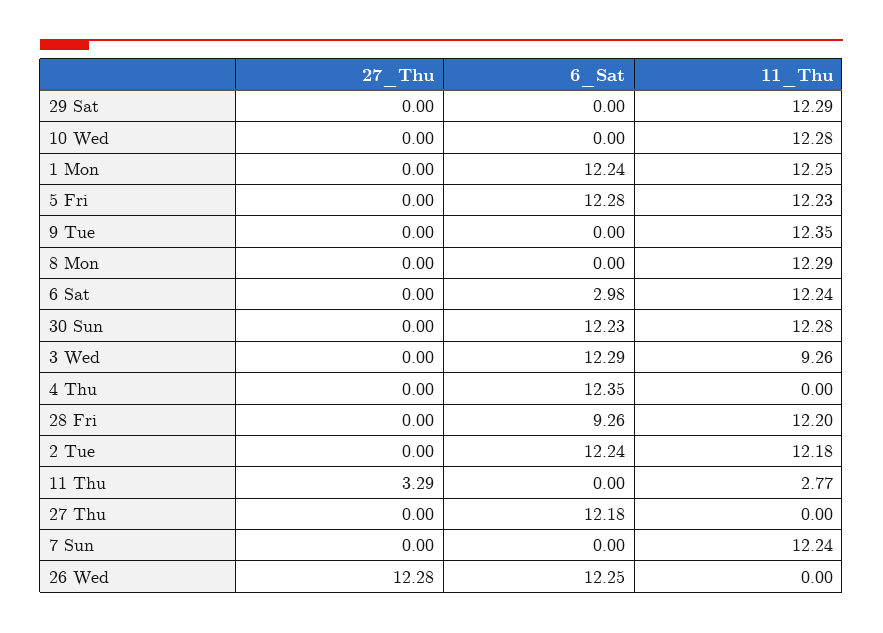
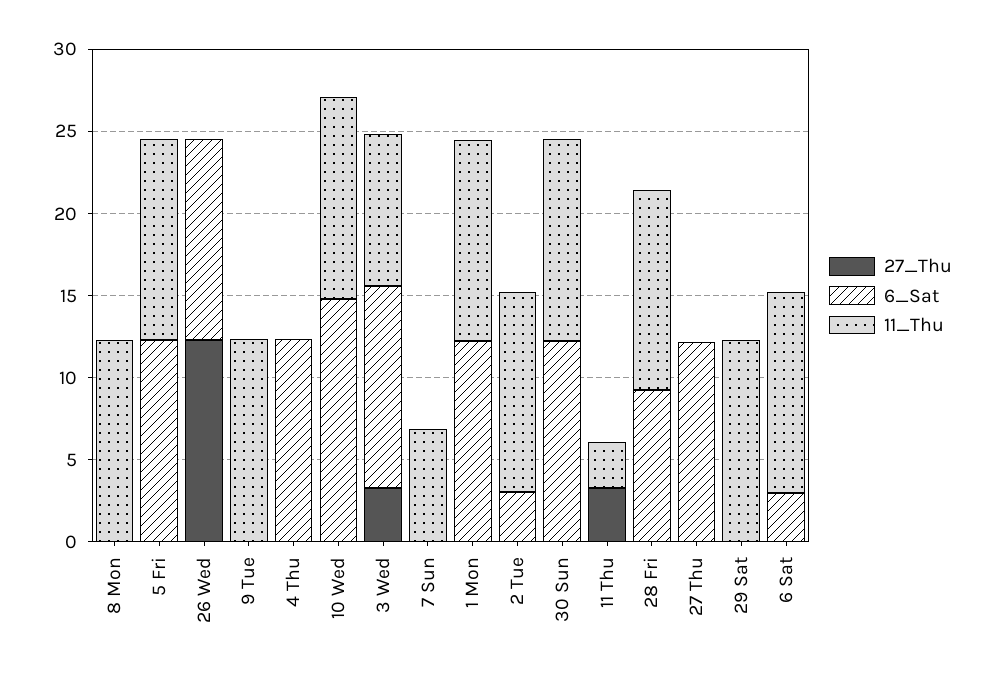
  {
    "27_Thu": {
      "29 Sat": 0,
      "10 Wed": 0,
      "1 Mon": 0,
      "5 Fri": 0,
      "9 Tue": 0,
      "8 Mon": 0,
      "6 Sat": 0,
      "30 Sun": 0,
-     "3 Wed": 0,
+     "3 Wed": 3,
      "4 Thu": 0,
      "28 Fri": 0,
      "2 Tue": 0,
      "11 Thu": 3.29,
      "27 Thu": 0,
      "7 Sun": 0,
      "26 Wed": 12.28
    },
    "6_Sat": {
      "29 Sat": 0,
-     "10 Wed": 0,
+     "10 Wed": 15,
      "1 Mon": 12.24,
      "5 Fri": 12.28,
      "9 Tue": 0,
      "8 Mon": 0,
      "6 Sat": 2.98,
      "30 Sun": 12.23,
      "3 Wed": 12.29,
      "4 Thu": 12.35,
      "28 Fri": 9.26,
-     "2 Tue": 12.24,
+     "2 Tue": 3,
      "11 Thu": 0,
      "27 Thu": 12.18,
      "7 Sun": 0,
      "26 Wed": 12.25
    },
    "11_Thu": {
      "29 Sat": 12.29,
      "10 Wed": 12.28,
      "1 Mon": 12.25,
      "5 Fri": 12.23,
      "9 Tue": 12.35,
      "8 Mon": 12.29,
      "6 Sat": 12.24,
      "30 Sun": 12.28,
      "3 Wed": 9.26,
      "4 Thu": 0,
      "28 Fri": 12.2,
      "2 Tue": 12.18,
      "11 Thu": 2.77,
      "27 Thu": 0,
-     "7 Sun": 12.24,
+     "7 Sun": 7,
      "26 Wed": 0
    }
  }

